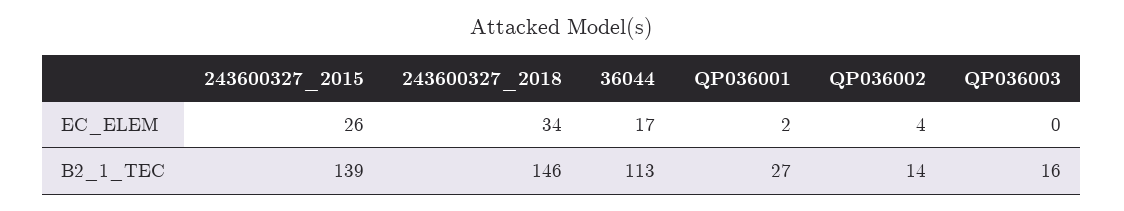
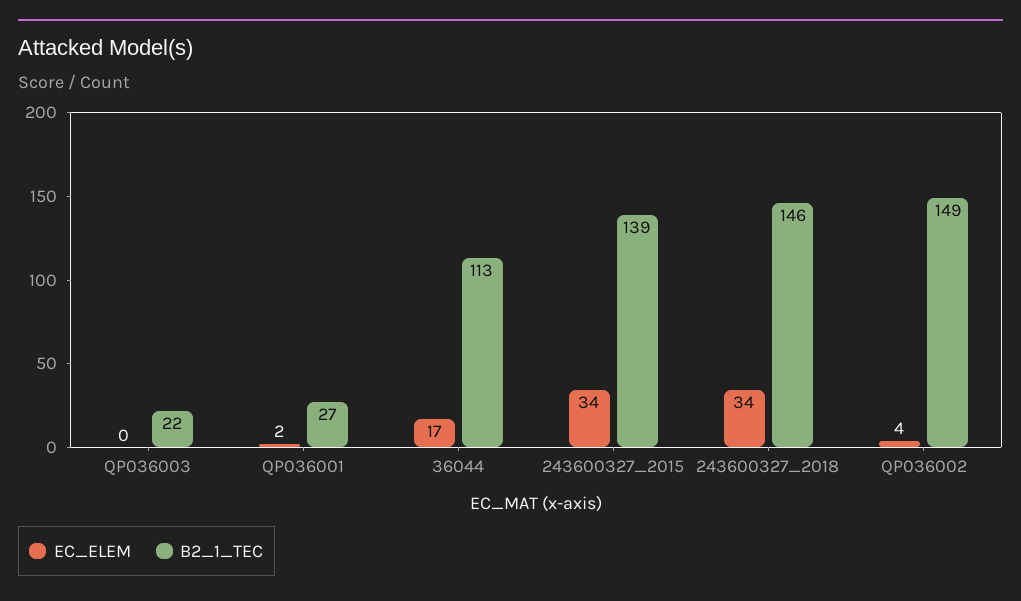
  {
    "EC_ELEM": {
-     "243600327_2015": 26,
+     "243600327_2015": 34,
      "243600327_2018": 34,
      "36044": 17,
      "QP036001": 2,
      "QP036002": 4,
      "QP036003": 0
    },
    "B2_1_TEC": {
      "243600327_2015": 139,
      "243600327_2018": 146,
      "36044": 113,
      "QP036001": 27,
-     "QP036002": 14,
+     "QP036002": 149,
-     "QP036003": 16
+     "QP036003": 22
    }
  }

